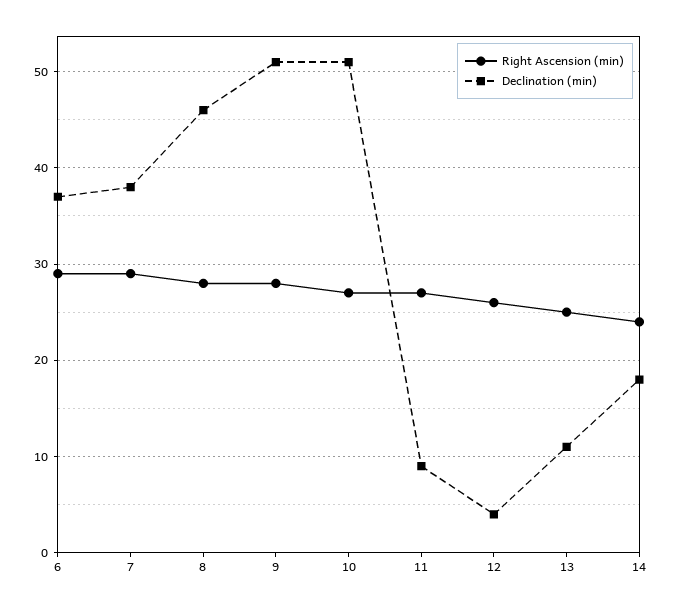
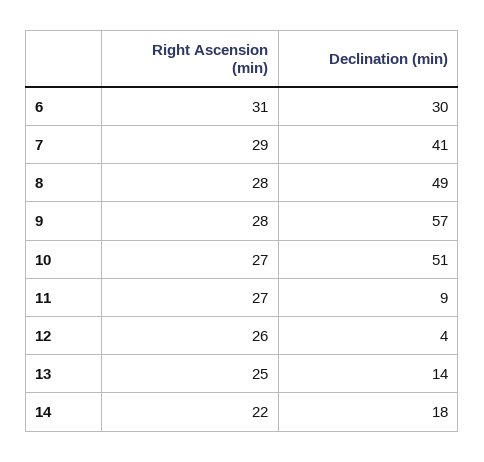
  {
    "Right Ascension (min)": {
-     "6": 29,
+     "6": 31,
      "7": 29,
      "8": 28,
      "9": 28,
      "10": 27,
      "11": 27,
      "12": 26,
      "13": 25,
-     "14": 24
+     "14": 22
    },
    "Declination (min)": {
-     "6": 37,
+     "6": 30,
-     "7": 38,
+     "7": 41,
-     "8": 46,
+     "8": 49,
-     "9": 51,
+     "9": 57,
      "10": 51,
      "11": 9,
      "12": 4,
-     "13": 11,
+     "13": 14,
      "14": 18
    }
  }

